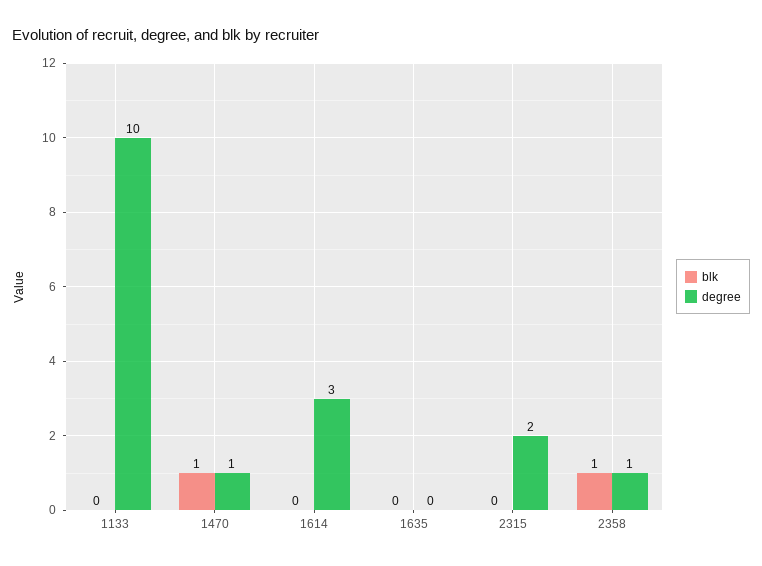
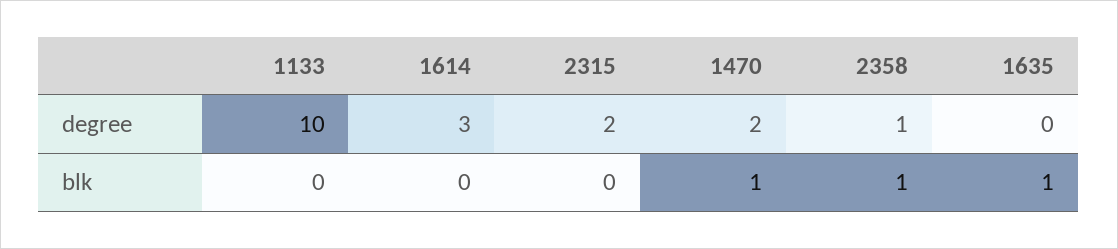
  {
    "blk": {
      "1133": 0,
      "1470": 1,
      "1614": 0,
-     "1635": 0,
+     "1635": 1,
      "2315": 0,
      "2358": 1
    },
    "degree": {
      "1133": 10,
-     "1470": 1,
+     "1470": 2,
      "1614": 3,
      "1635": 0,
      "2315": 2,
      "2358": 1
    }
  }

